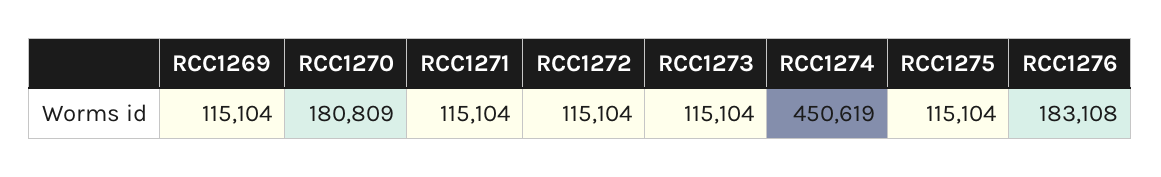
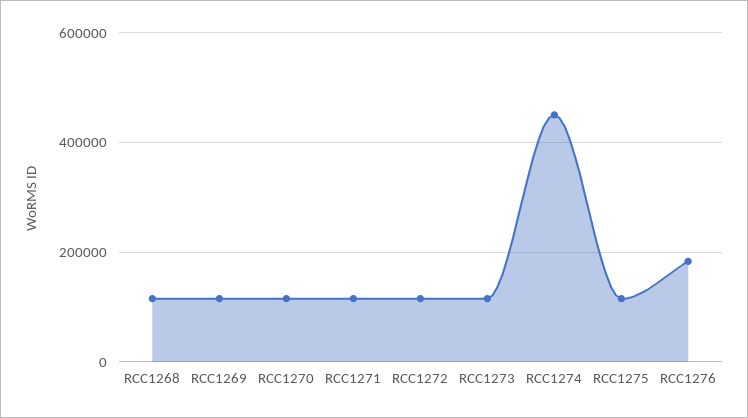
  {
    "RCC1269": 115104,
-   "RCC1270": 180809,
+   "RCC1270": 120000,
    "RCC1271": 115104,
    "RCC1272": 115104,
    "RCC1273": 115104,
    "RCC1274": 450619,
    "RCC1275": 115104,
-   "RCC1276": 183108
+   "RCC1276": 183108,
+   "RCC1268": 120000
  }

